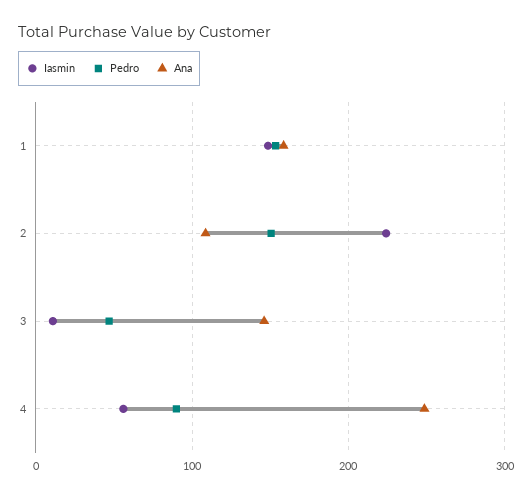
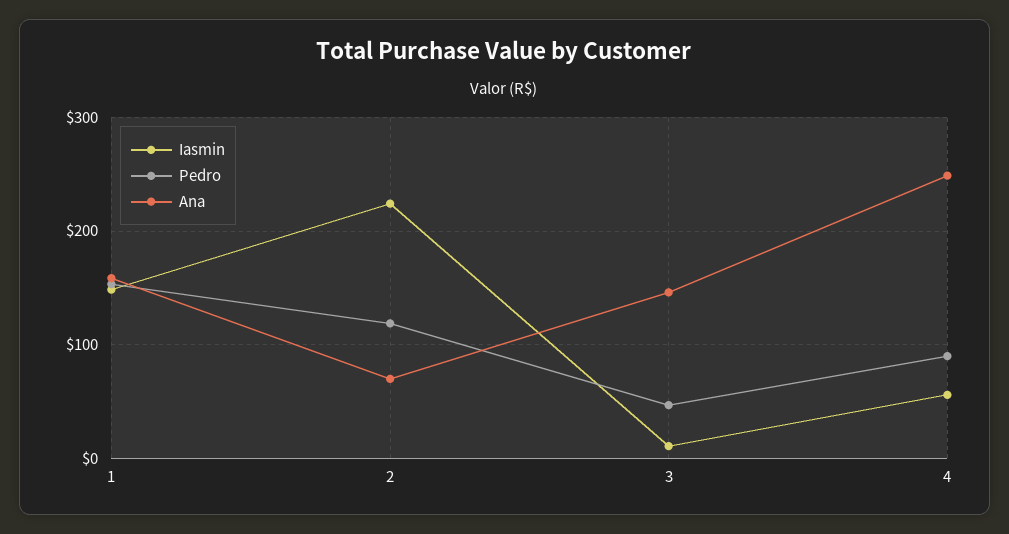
  {
    "Iasmin": {
      "1": 150,
      "2": 220,
      "3": 10,
      "4": 60
    },
    "Pedro": {
      "1": 150,
-     "2": 150,
+     "2": 120,
      "3": 50,
      "4": 90
    },
    "Ana": {
      "1": 160,
-     "2": 110,
+     "2": 70,
      "3": 150,
      "4": 250
    }
  }

